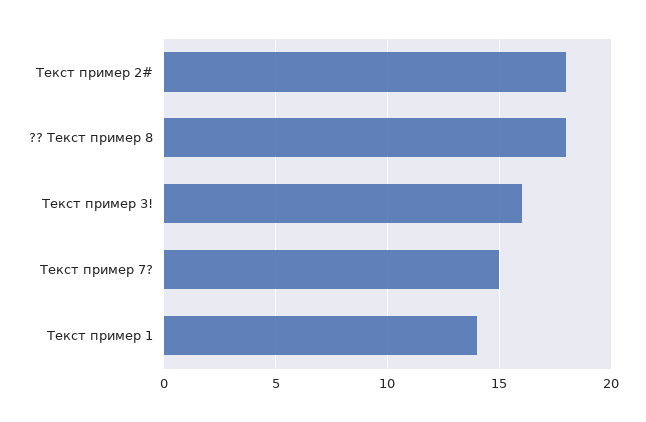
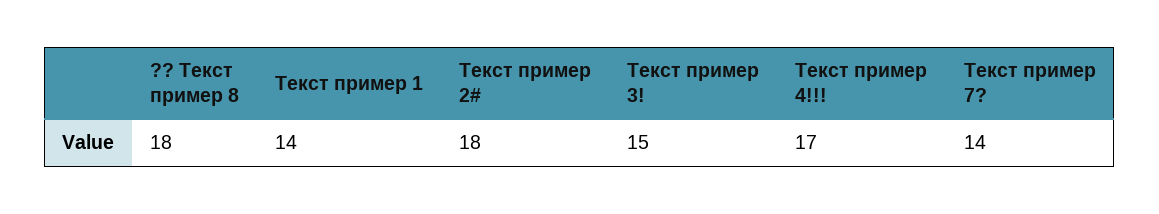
  {
    "Текст пример 2#": 18,
    "?? Текст пример 8": 18,
-   "Текст пример 3!": 16,
+   "Текст пример 3!": 15,
-   "Текст пример 7?": 15,
+   "Текст пример 7?": 14,
-   "Текст пример 1": 14
+   "Текст пример 1": 14,
+   "Текст пример 4!!!": 17
  }

